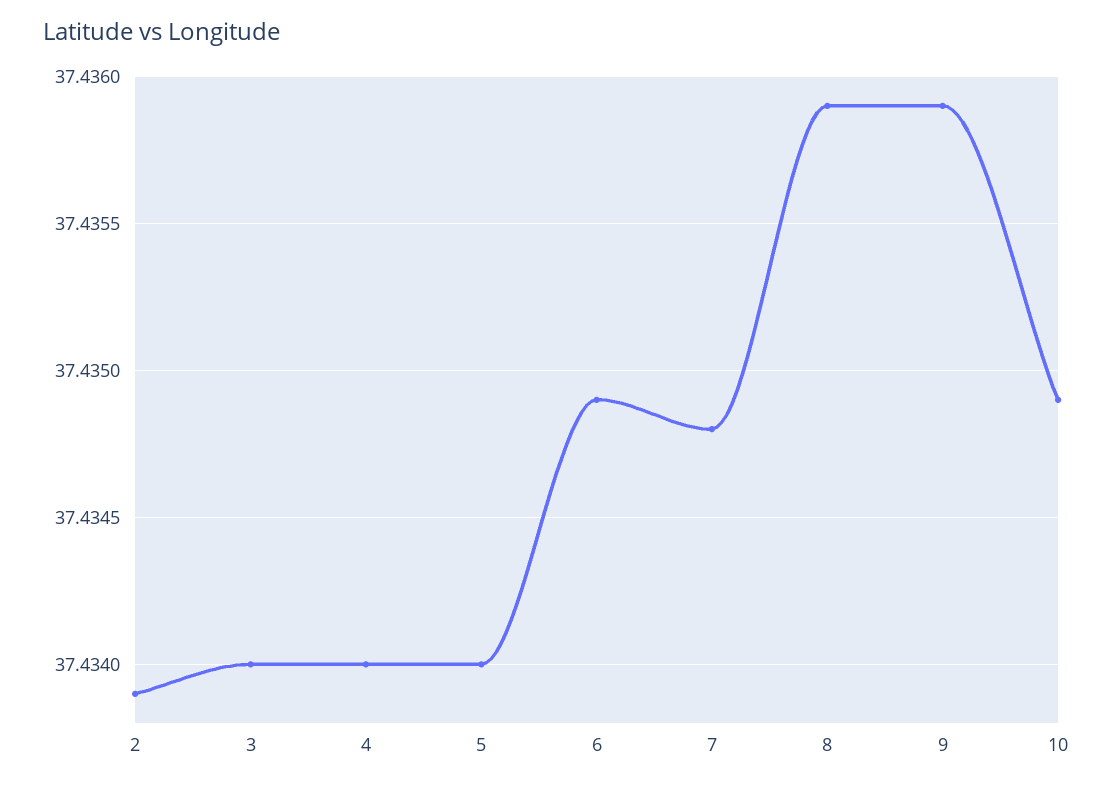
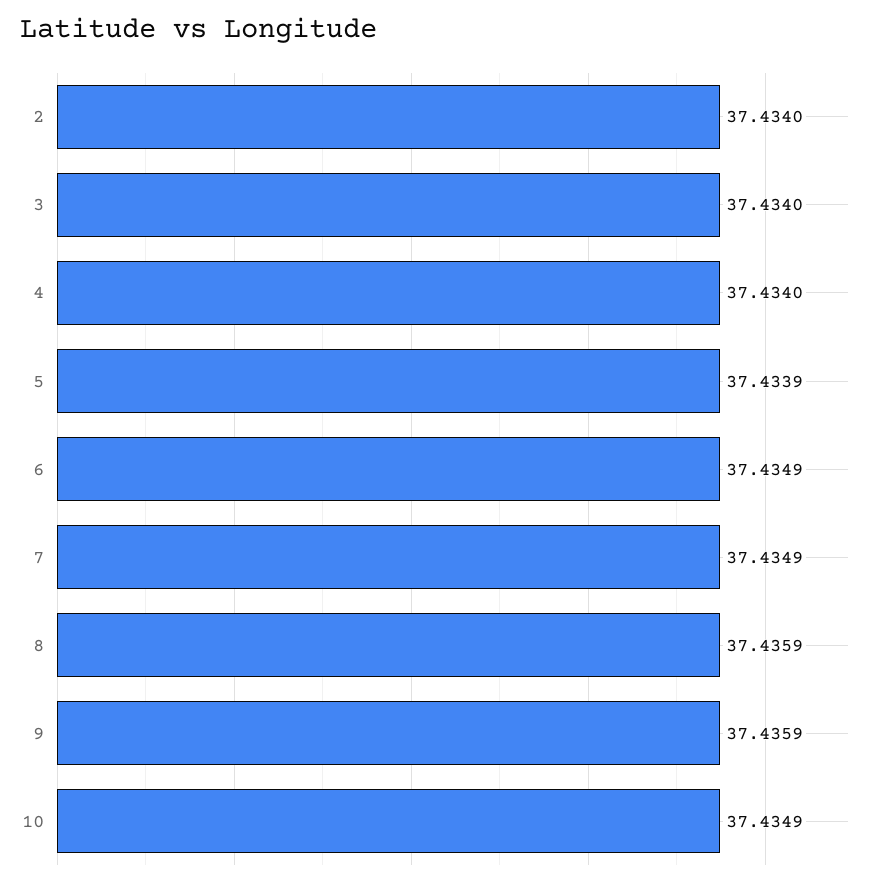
  {
-   "2": 37.4339,
+   "2": 37.434,
    "3": 37.434,
    "4": 37.434,
-   "5": 37.434,
+   "5": 37.4339,
    "6": 37.4349,
-   "7": 37.4348,
+   "7": 37.4349,
    "8": 37.4359,
    "9": 37.4359,
    "10": 37.4349
  }

